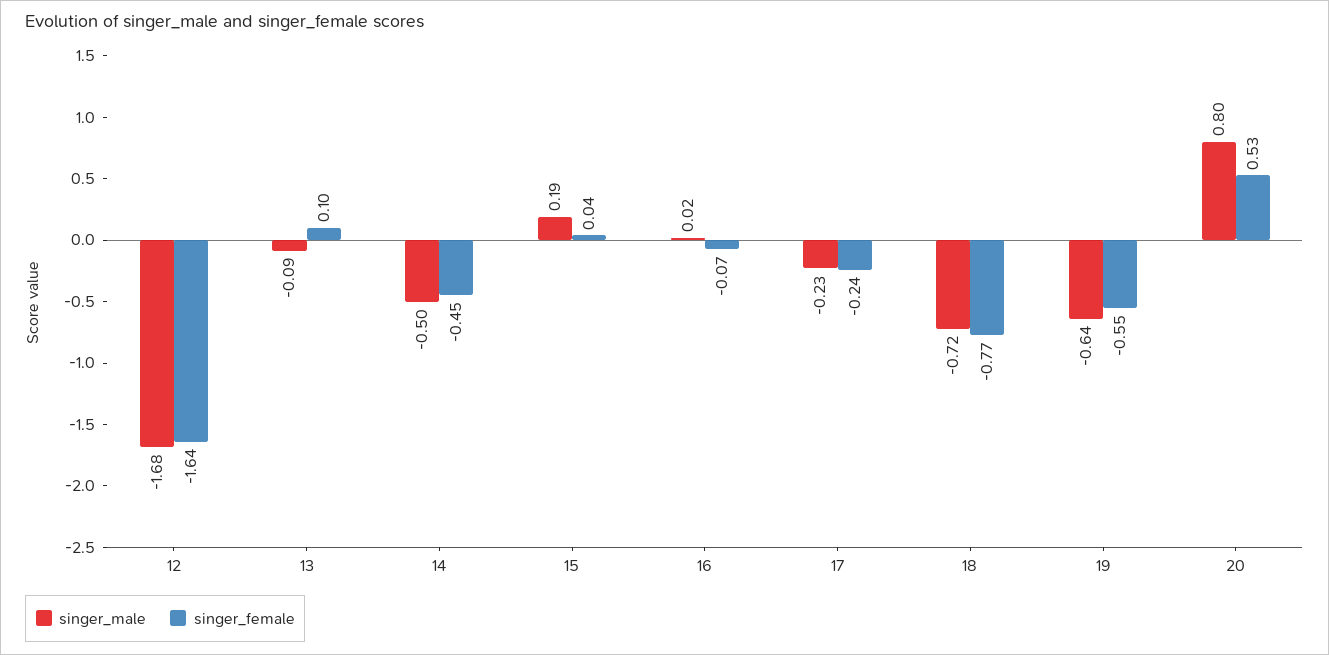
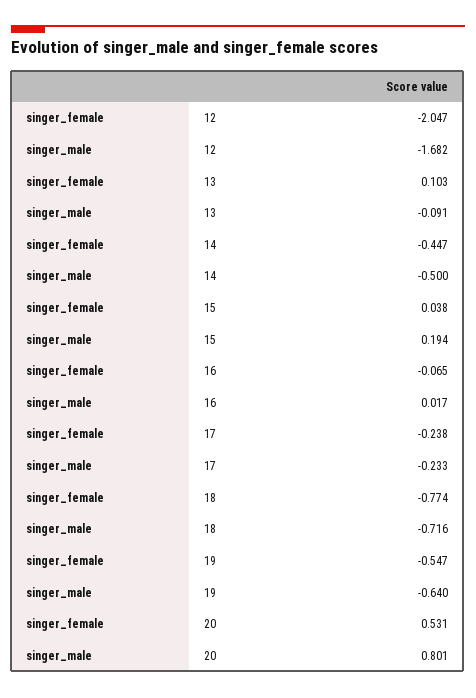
  {
    "singer_male": {
      "12": -1.682,
      "13": -0.091,
      "14": -0.5,
      "15": 0.194,
      "16": 0.017,
      "17": -0.233,
      "18": -0.716,
      "19": -0.64,
      "20": 0.801
    },
    "singer_female": {
-     "12": -1.64,
+     "12": -2.047,
      "13": 0.103,
      "14": -0.447,
      "15": 0.038,
      "16": -0.065,
      "17": -0.238,
      "18": -0.774,
      "19": -0.547,
      "20": 0.531
    }
  }

